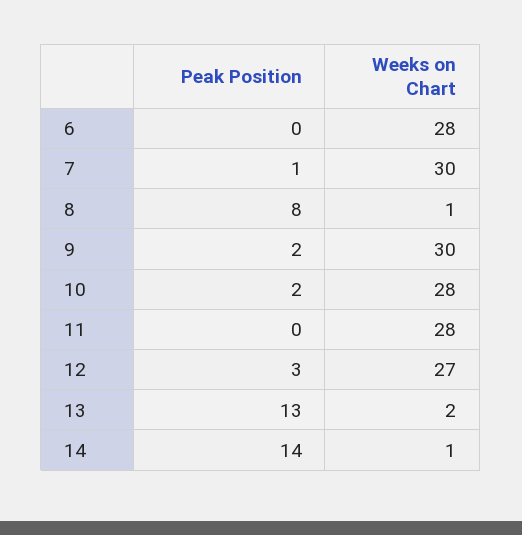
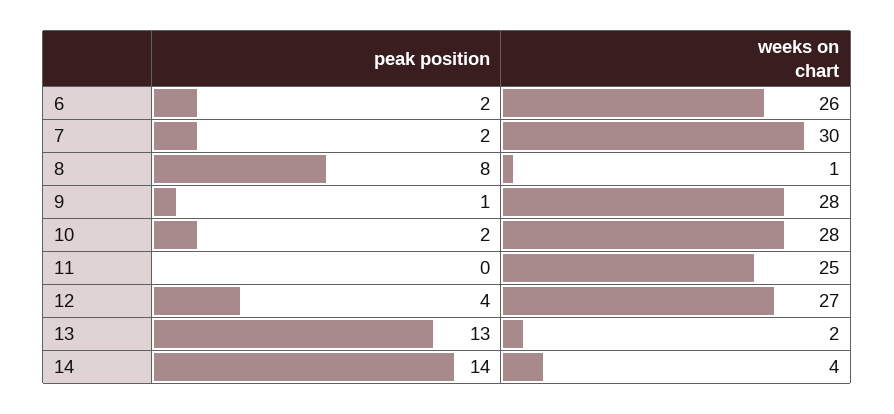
  {
    "Peak Position": {
-     "6": 0,
+     "6": 2,
-     "7": 1,
+     "7": 2,
      "8": 8,
-     "9": 2,
+     "9": 1,
      "10": 2,
      "11": 0,
-     "12": 3,
+     "12": 4,
      "13": 13,
      "14": 14
    },
    "Weeks on Chart": {
-     "6": 28,
+     "6": 26,
      "7": 30,
      "8": 1,
-     "9": 30,
+     "9": 28,
      "10": 28,
-     "11": 28,
+     "11": 25,
      "12": 27,
      "13": 2,
-     "14": 1
+     "14": 4
    }
  }

